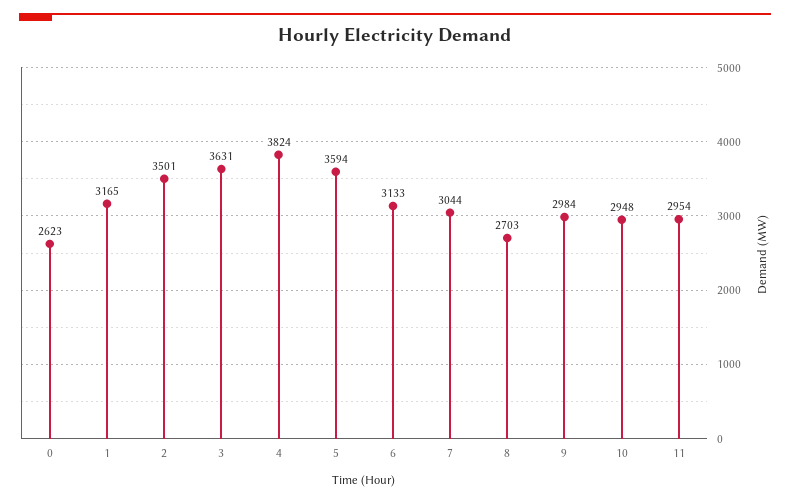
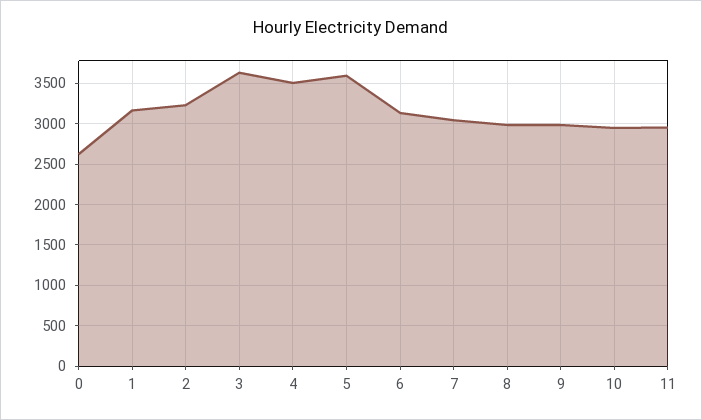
  {
    "0": 2623,
    "1": 3165,
-   "2": 3501,
+   "2": 3200,
    "3": 3631,
-   "4": 3824,
+   "4": 3500,
    "5": 3594,
    "6": 3133,
    "7": 3044,
-   "8": 2703,
+   "8": 3000,
    "9": 2984,
    "10": 2948,
    "11": 2954
  }

